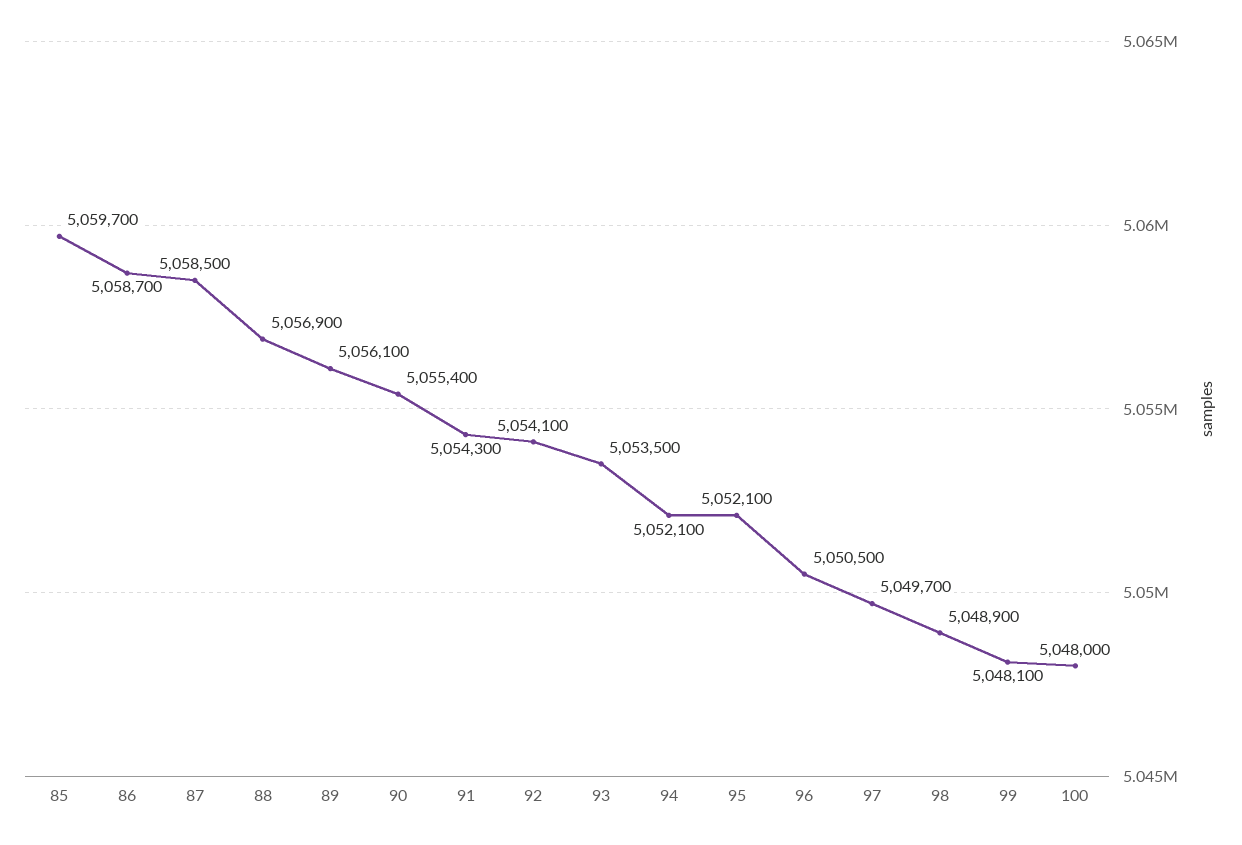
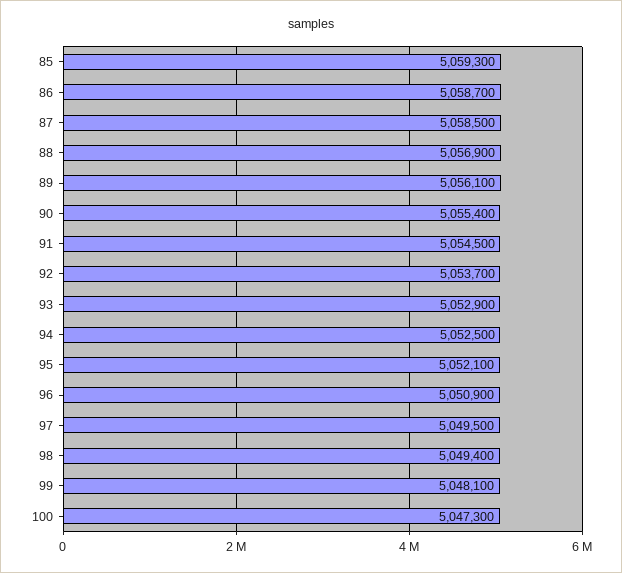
  {
-   "85": 5059700,
+   "85": 5059300,
    "86": 5058700,
    "87": 5058500,
    "88": 5056900,
    "89": 5056100,
    "90": 5055400,
-   "91": 5054300,
+   "91": 5054500,
-   "92": 5054100,
+   "92": 5053700,
-   "93": 5053500,
+   "93": 5052900,
-   "94": 5052100,
+   "94": 5052500,
    "95": 5052100,
-   "96": 5050500,
+   "96": 5050900,
-   "97": 5049700,
+   "97": 5049500,
-   "98": 5048900,
+   "98": 5049400,
    "99": 5048100,
-   "100": 5048000
+   "100": 5047300
  }

